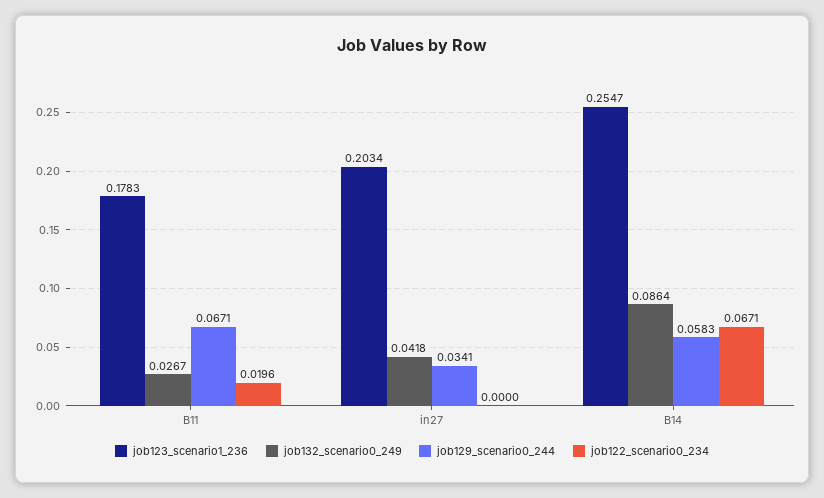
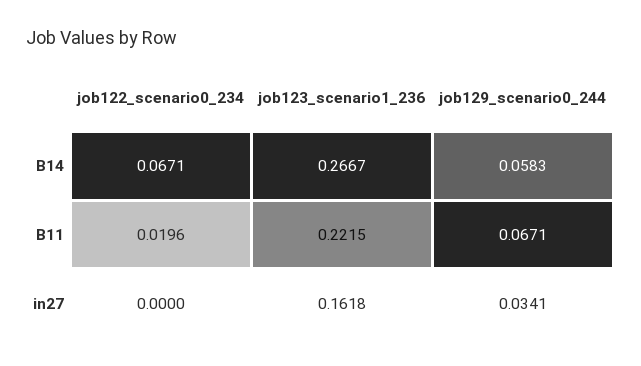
  {
    "job123_scenario1_236": {
-     "B11": 0.1783,
+     "B11": 0.2215,
-     "in27": 0.2034,
+     "in27": 0.1618,
-     "B14": 0.2547
+     "B14": 0.2667
    },
-   "job132_scenario0_249": {
-     "B11": 0.0267,
-     "in27": 0.0418,
-     "B14": 0.0864
-   },
    "job129_scenario0_244": {
      "B11": 0.0671,
      "in27": 0.0341,
      "B14": 0.0583
    },
    "job122_scenario0_234": {
      "B11": 0.0196,
      "in27": 0,
      "B14": 0.0671
    }
  }

